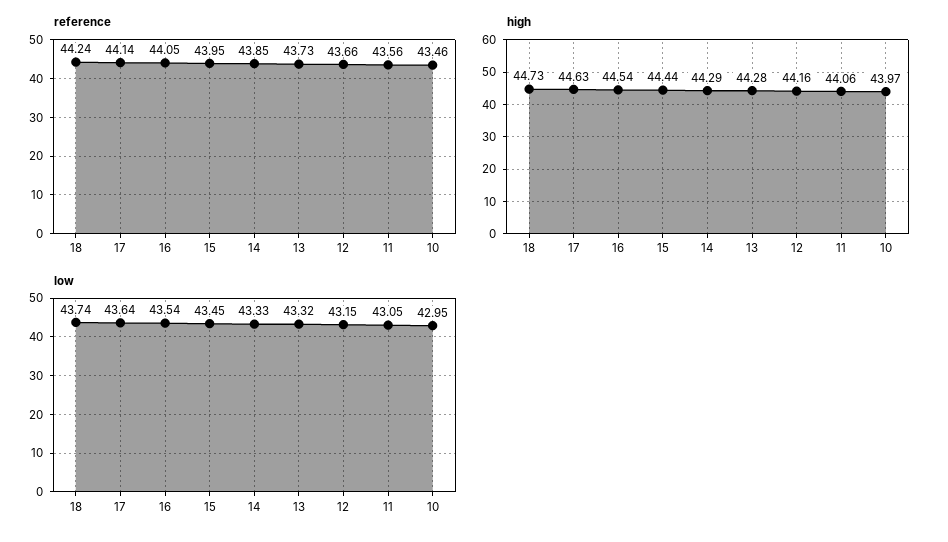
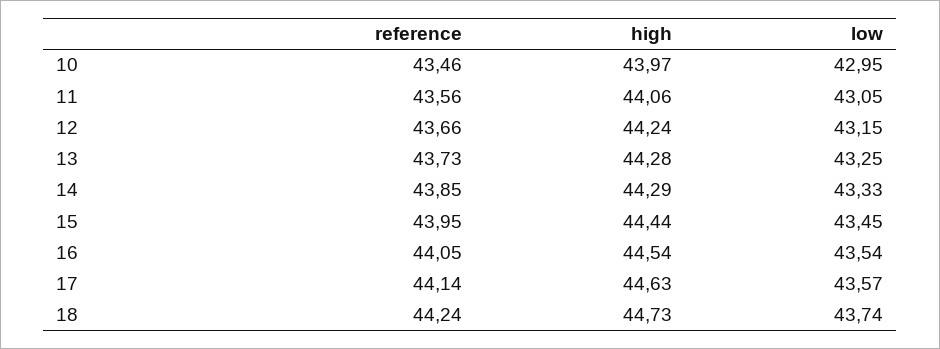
  {
    "reference": {
      "18": 44.24,
      "17": 44.14,
      "16": 44.05,
      "15": 43.95,
      "14": 43.85,
      "13": 43.73,
      "12": 43.66,
      "11": 43.56,
      "10": 43.46
    },
    "high": {
      "18": 44.73,
      "17": 44.63,
      "16": 44.54,
      "15": 44.44,
      "14": 44.29,
      "13": 44.28,
-     "12": 44.16,
+     "12": 44.24,
      "11": 44.06,
      "10": 43.97
    },
    "low": {
      "18": 43.74,
-     "17": 43.64,
+     "17": 43.57,
      "16": 43.54,
      "15": 43.45,
      "14": 43.33,
-     "13": 43.32,
+     "13": 43.25,
      "12": 43.15,
      "11": 43.05,
      "10": 42.95
    }
  }

